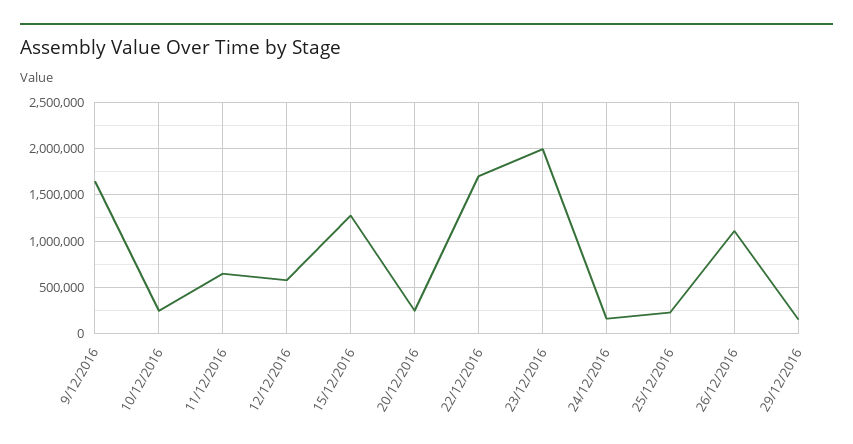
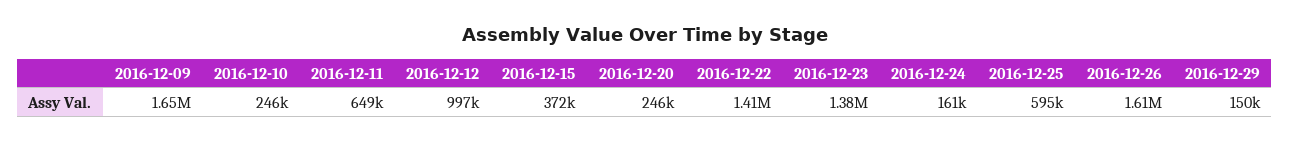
  {
    "9/12/2016": 1650000,
    "10/12/2016": 246000,
    "11/12/2016": 649000,
-   "12/12/2016": 600000,
+   "12/12/2016": 997000,
-   "15/12/2016": 1300000,
+   "15/12/2016": 372000,
    "20/12/2016": 246000,
-   "22/12/2016": 1700000,
+   "22/12/2016": 1410000,
-   "23/12/2016": 2000000,
+   "23/12/2016": 1380000,
    "24/12/2016": 161000,
-   "25/12/2016": 200000,
+   "25/12/2016": 595000,
-   "26/12/2016": 1100000,
+   "26/12/2016": 1610000,
    "29/12/2016": 150000
  }

